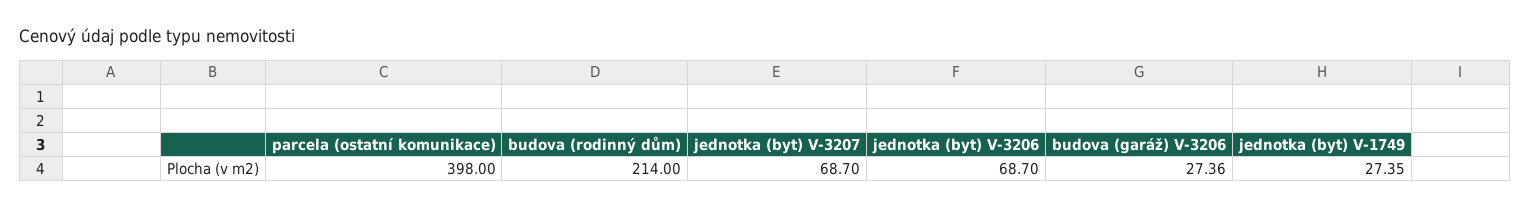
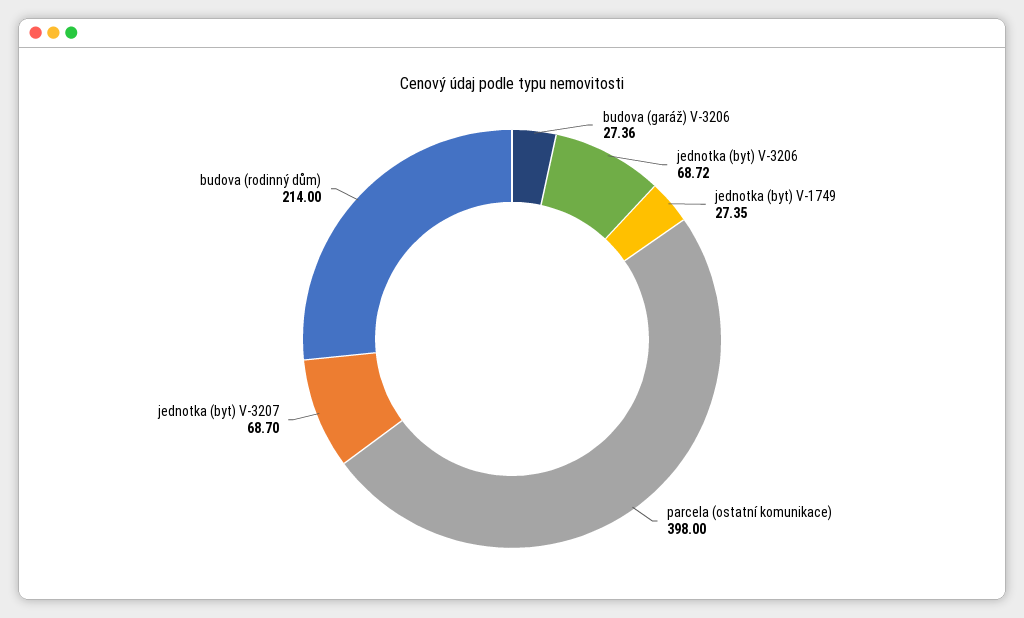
  {
    "parcela (ostatní komunikace)": 398,
    "budova (rodinný dům)": 214,
    "jednotka (byt) V-3207": 68.7,
-   "jednotka (byt) V-3206": 68.7,
+   "jednotka (byt) V-3206": 68.72,
    "budova (garáž) V-3206": 27.36,
    "jednotka (byt) V-1749": 27.35
  }

